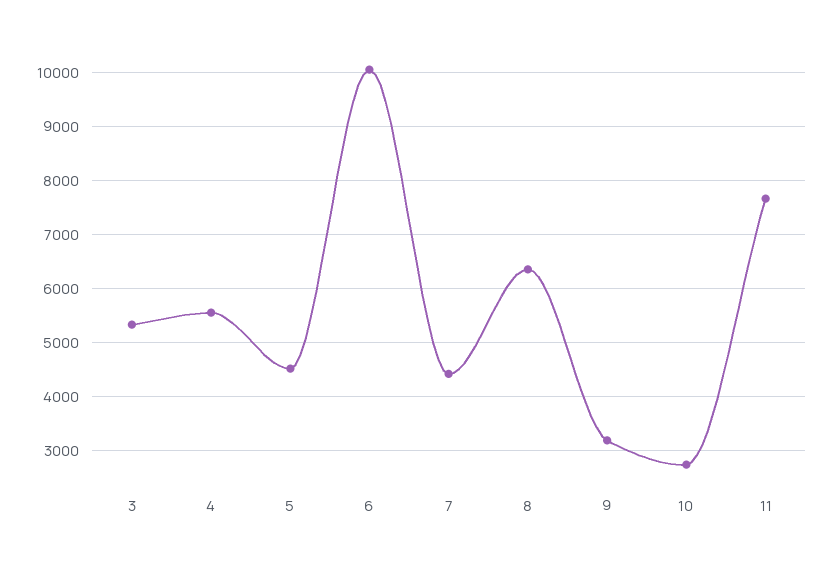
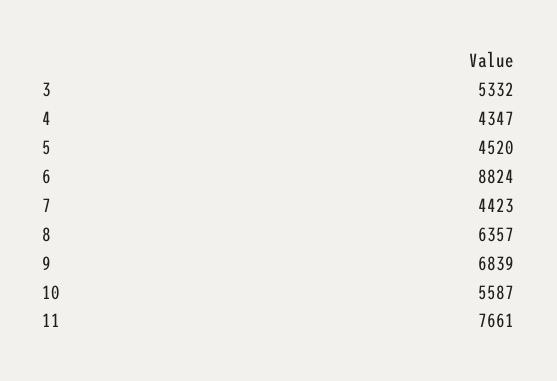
  {
    "3": 5332,
-   "4": 5600,
+   "4": 4347,
    "5": 4520,
-   "6": 10000,
+   "6": 8824,
    "7": 4423,
    "8": 6357,
-   "9": 3200,
+   "9": 6839,
-   "10": 2800,
+   "10": 5587,
    "11": 7661
  }

